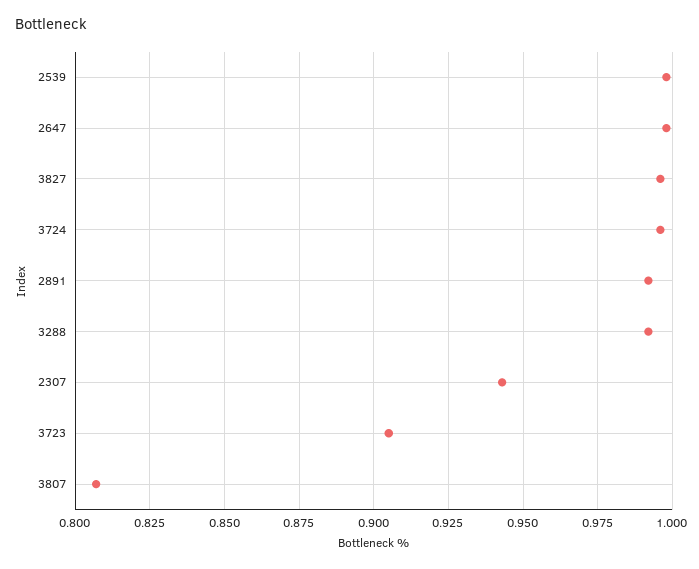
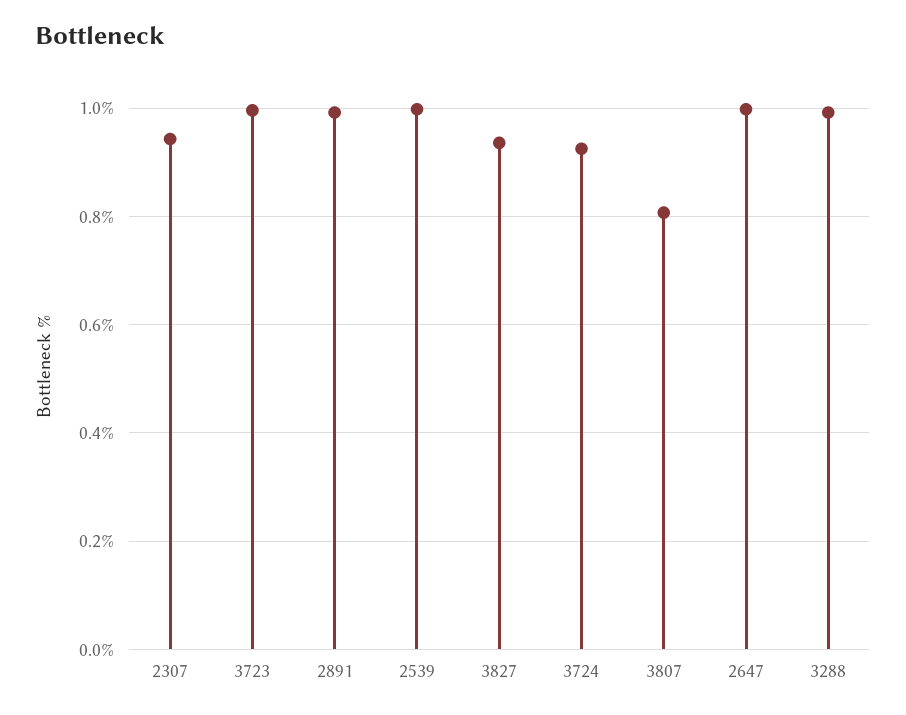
  {
    "2539": 1,
    "2647": 1,
-   "3827": 0.995,
+   "3827": 0.94,
-   "3724": 0.995,
+   "3724": 0.92,
    "2891": 0.99,
    "3288": 0.99,
    "2307": 0.945,
-   "3723": 0.905,
+   "3723": 1,
    "3807": 0.805
  }

